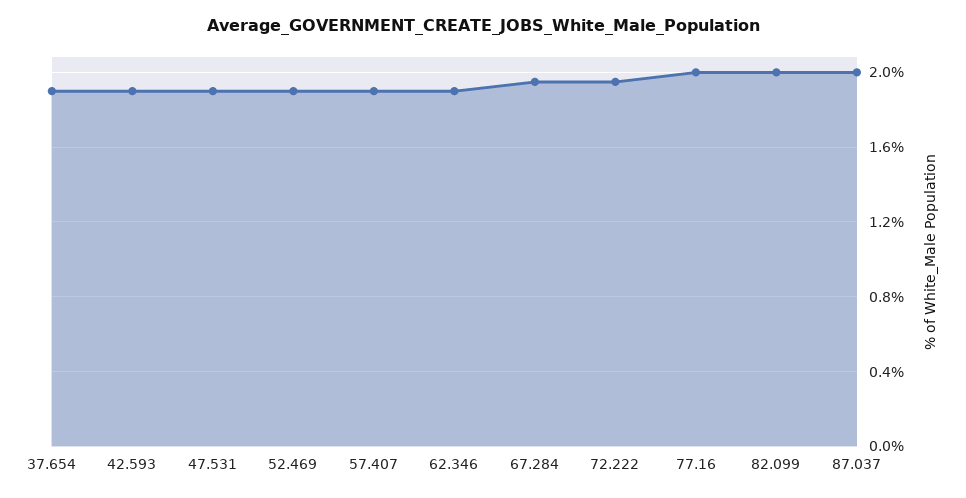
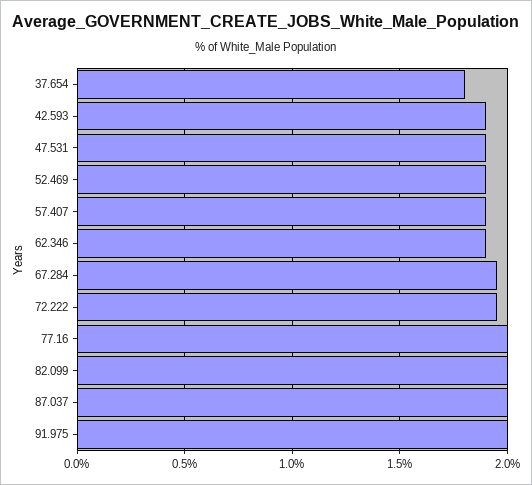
  {
-   "37.654": 1.9,
+   "37.654": 1.8,
    "42.593": 1.9,
    "47.531": 1.9,
    "52.469": 1.9,
    "57.407": 1.9,
    "62.346": 1.9,
    "67.284": 1.95,
    "72.222": 1.95,
    "77.16": 2,
    "82.099": 2,
-   "87.037": 2
+   "87.037": 2,
+   "91.975": 2
  }

